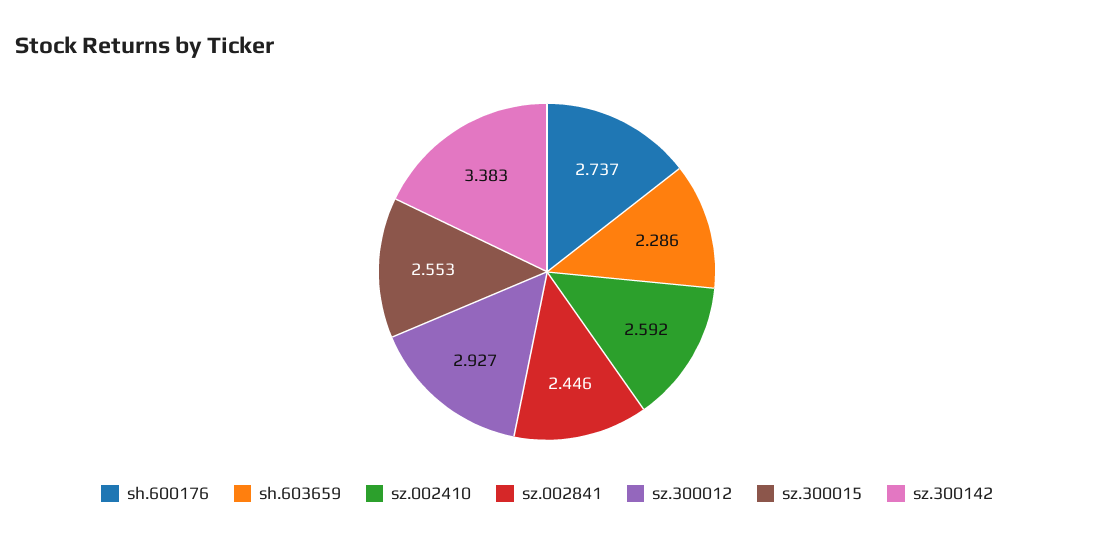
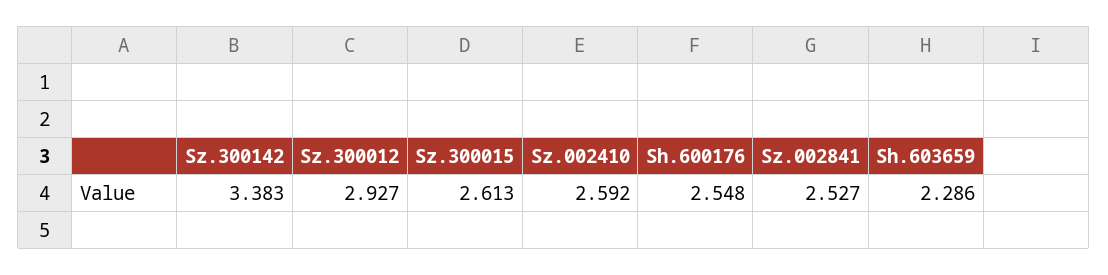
  {
-   "sh.600176": 2.737,
+   "sh.600176": 2.548,
    "sh.603659": 2.286,
    "sz.002410": 2.592,
-   "sz.002841": 2.446,
+   "sz.002841": 2.527,
    "sz.300012": 2.927,
-   "sz.300015": 2.553,
+   "sz.300015": 2.613,
    "sz.300142": 3.383
  }

